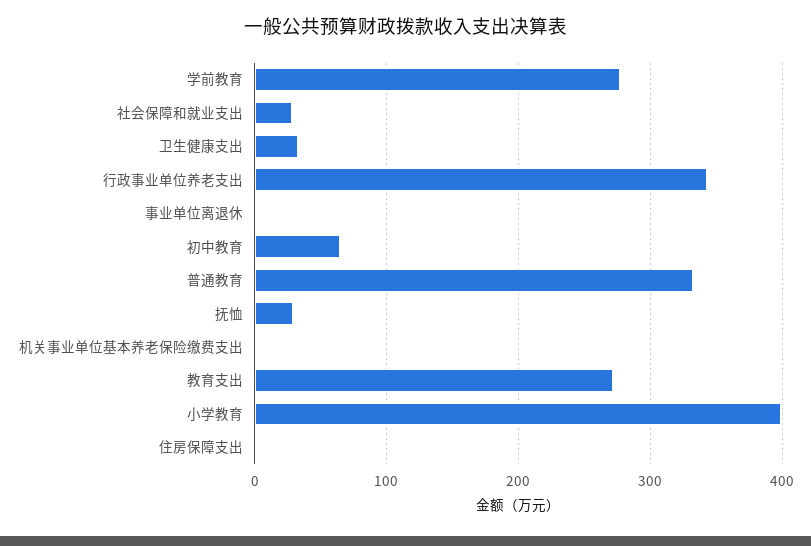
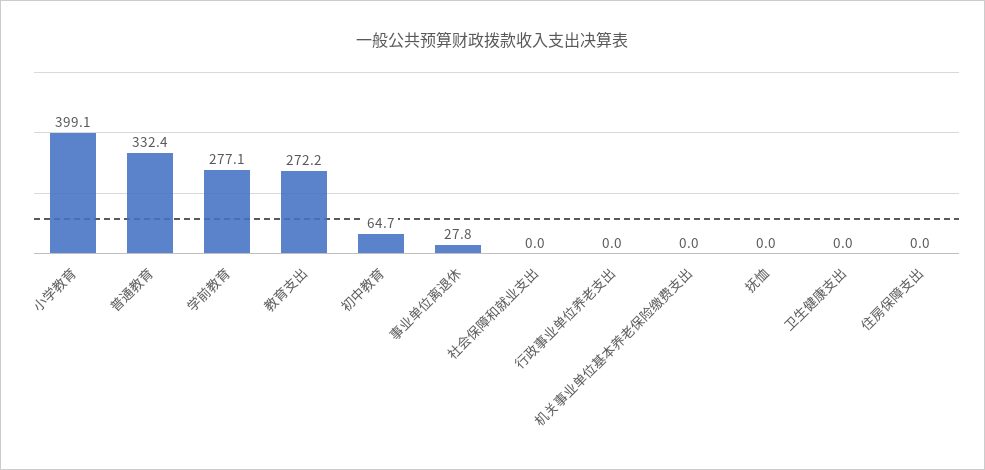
  {
    "学前教育": 277.1,
-   "社会保障和就业支出": 30,
+   "社会保障和就业支出": 0,
-   "卫生健康支出": 30,
+   "卫生健康支出": 0,
-   "行政事业单位养老支出": 340,
+   "行政事业单位养老支出": 0,
-   "事业单位离退休": 0,
+   "事业单位离退休": 27.8,
    "初中教育": 64.7,
    "普通教育": 332.4,
-   "抚恤": 30,
+   "抚恤": 0,
    "机关事业单位基本养老保险缴费支出": 0,
    "教育支出": 272.2,
    "小学教育": 399.1,
    "住房保障支出": 0
  }

